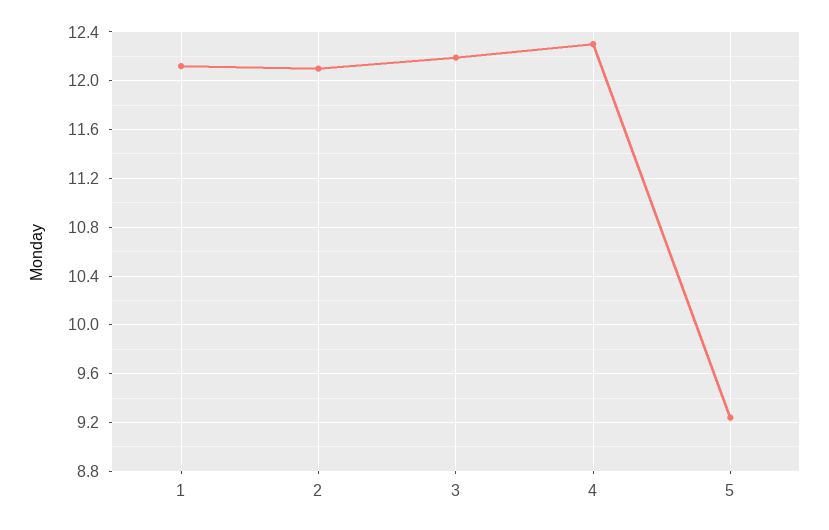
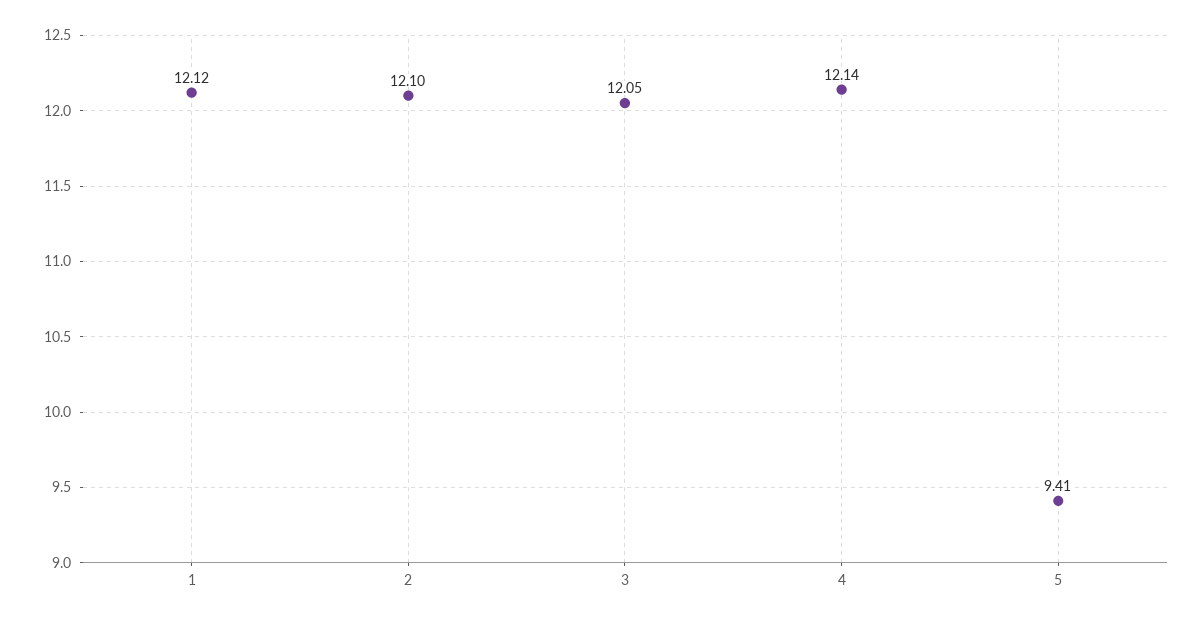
  {
    "1": 12.12,
    "2": 12.1,
-   "3": 12.2,
+   "3": 12.05,
-   "4": 12.3,
+   "4": 12.14,
-   "5": 9.25
+   "5": 9.41
  }

